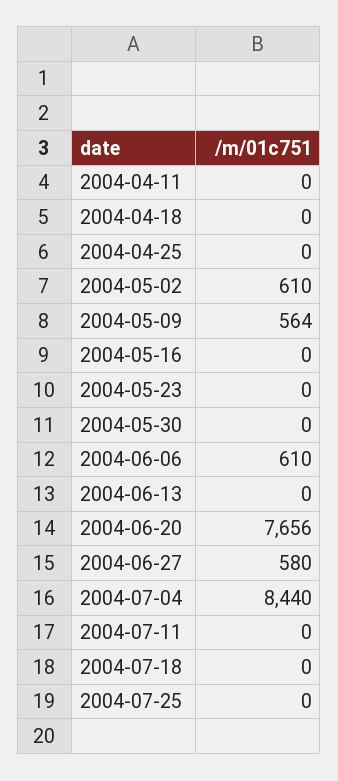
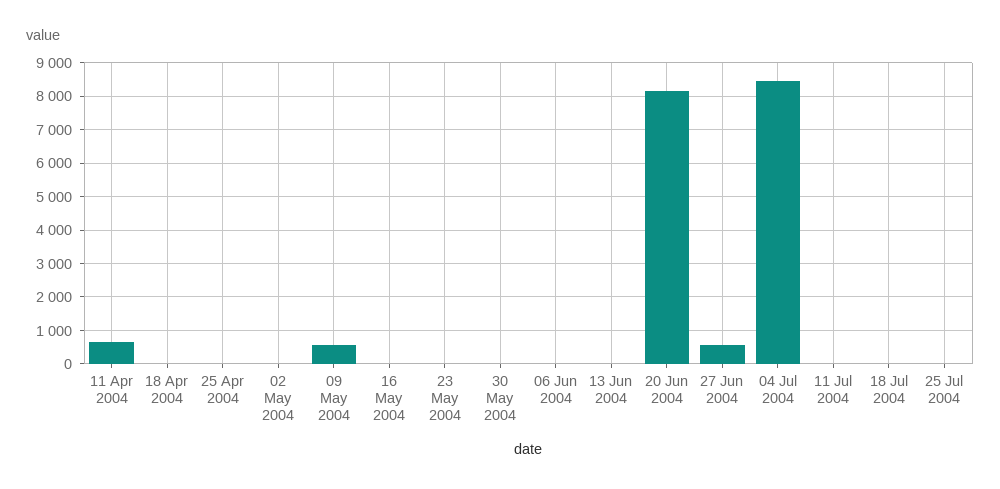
  {
-   "2004-04-11": 0,
+   "2004-04-11": 600,
    "2004-04-18": 0,
    "2004-04-25": 0,
-   "2004-05-02": 610,
+   "2004-05-02": 0,
    "2004-05-09": 564,
    "2004-05-16": 0,
    "2004-05-23": 0,
    "2004-05-30": 0,
-   "2004-06-06": 610,
+   "2004-06-06": 0,
    "2004-06-13": 0,
-   "2004-06-20": 7656,
+   "2004-06-20": 8200,
    "2004-06-27": 580,
    "2004-07-04": 8440,
    "2004-07-11": 0,
    "2004-07-18": 0,
    "2004-07-25": 0
  }

